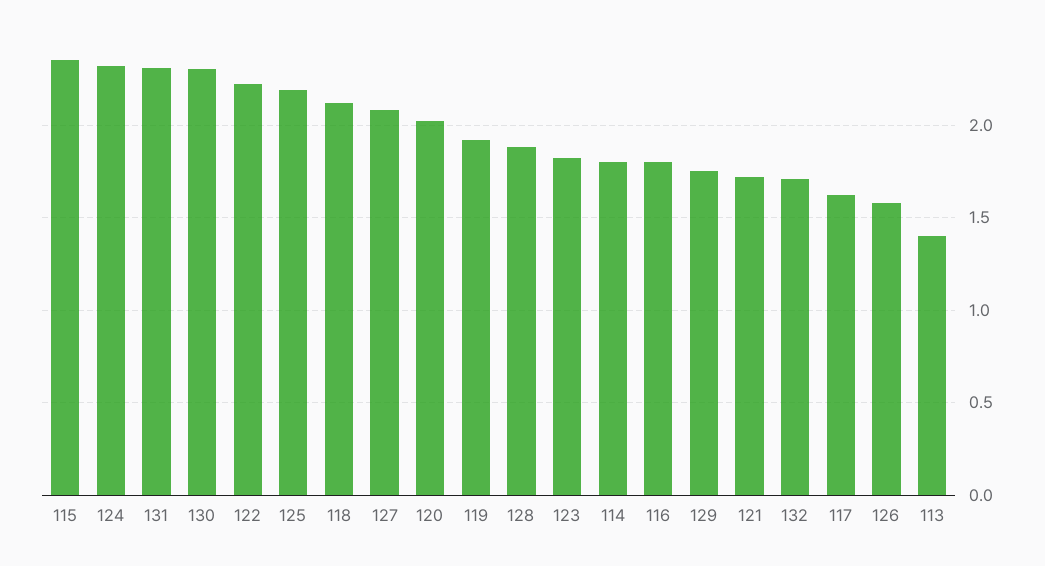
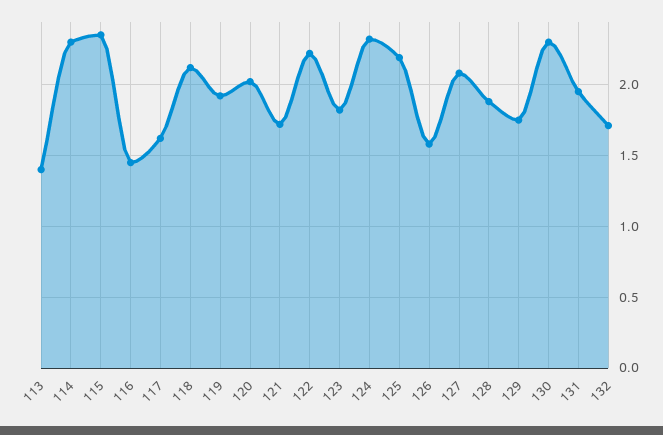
  {
    "115": 2.35,
    "124": 2.3,
-   "131": 2.3,
+   "131": 1.95,
    "130": 2.3,
    "122": 2.2,
    "125": 2.2,
    "118": 2.1,
    "127": 2.1,
    "120": 2,
    "119": 1.9,
    "128": 1.9,
    "123": 1.8,
-   "114": 1.8,
+   "114": 2.3,
-   "116": 1.8,
+   "116": 1.45,
    "129": 1.75,
    "121": 1.7,
    "132": 1.7,
    "117": 1.6,
    "126": 1.6,
    "113": 1.4
  }

